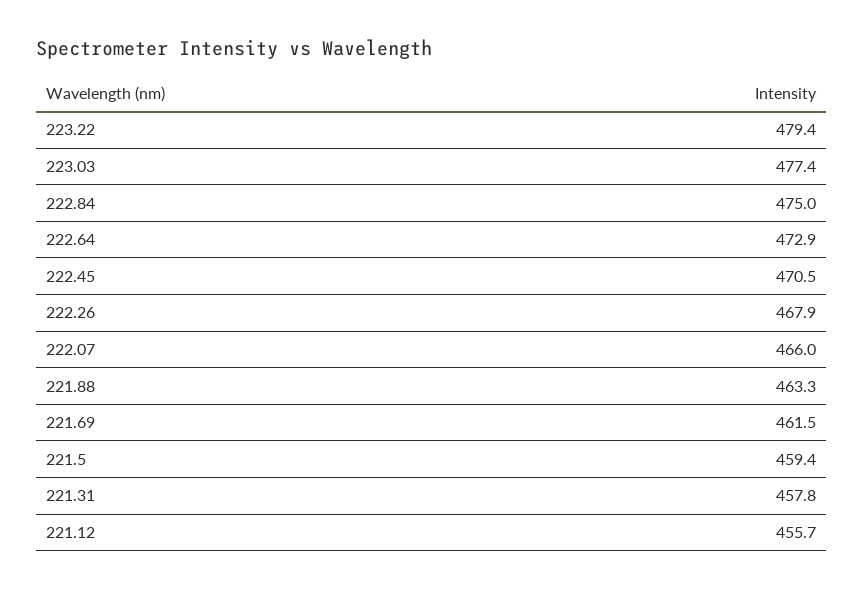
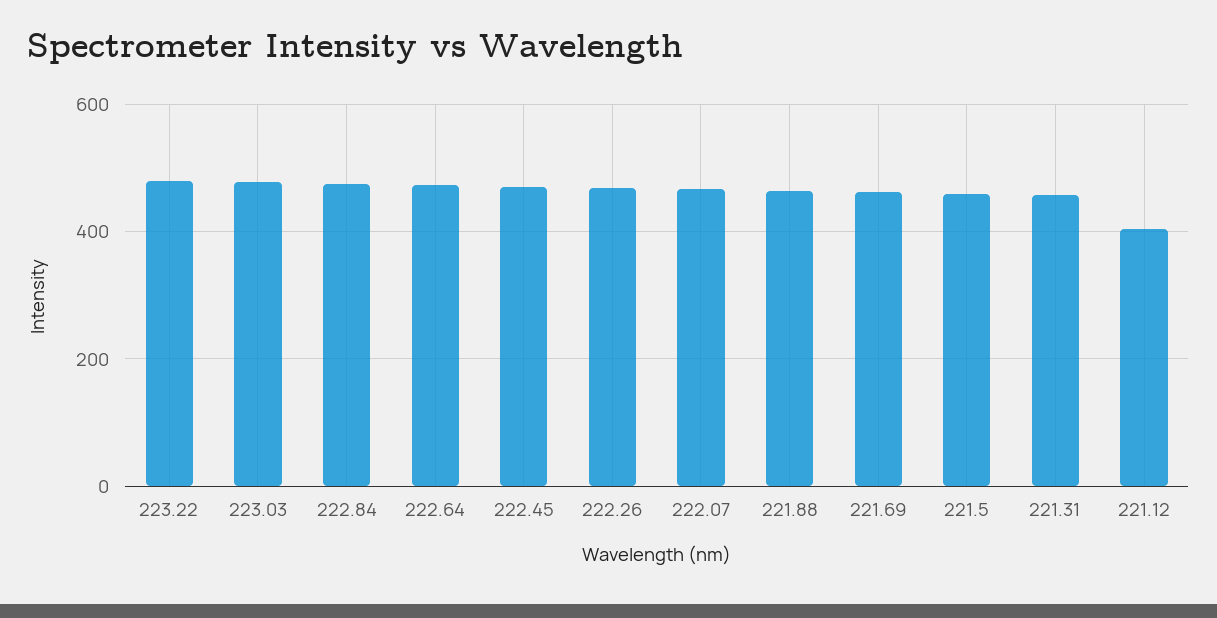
  {
    "223.22": 479.4,
    "223.03": 477.4,
    "222.84": 475,
    "222.64": 472.9,
    "222.45": 470.5,
    "222.26": 467.9,
    "222.07": 466,
    "221.88": 463.3,
    "221.69": 461.5,
    "221.5": 459.4,
    "221.31": 457.8,
-   "221.12": 455.7
+   "221.12": 400
  }

